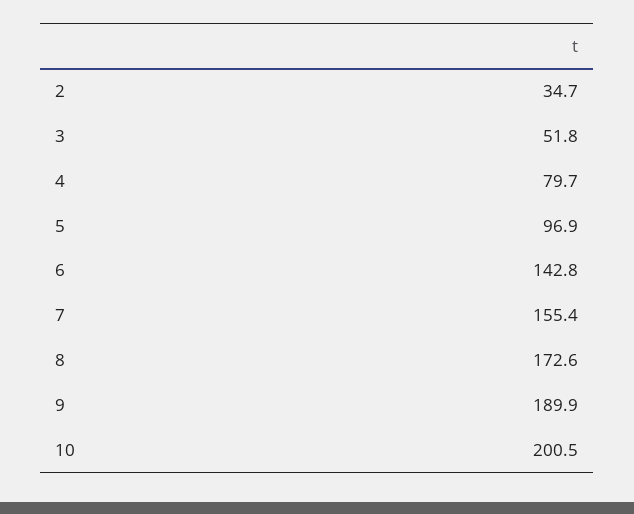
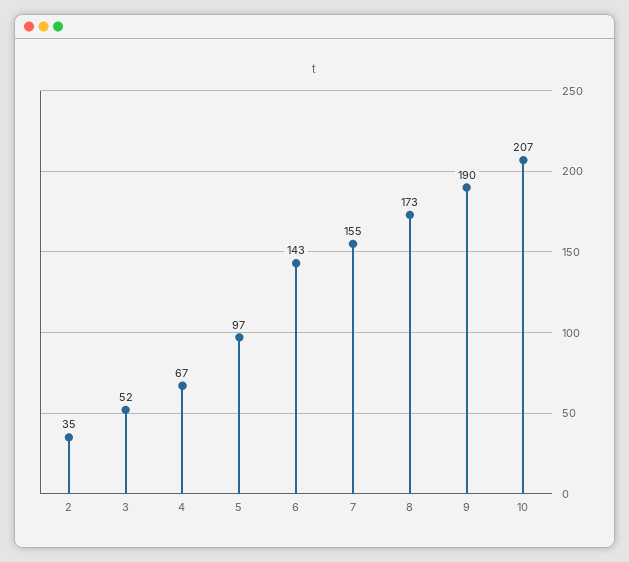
  {
    "2": 34.7,
    "3": 51.8,
-   "4": 79.7,
+   "4": 67,
    "5": 96.9,
    "6": 142.8,
    "7": 155.4,
    "8": 172.6,
    "9": 189.9,
-   "10": 200.5
+   "10": 207
  }

